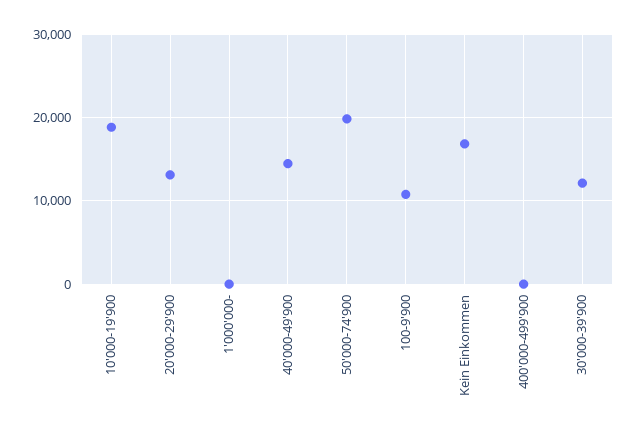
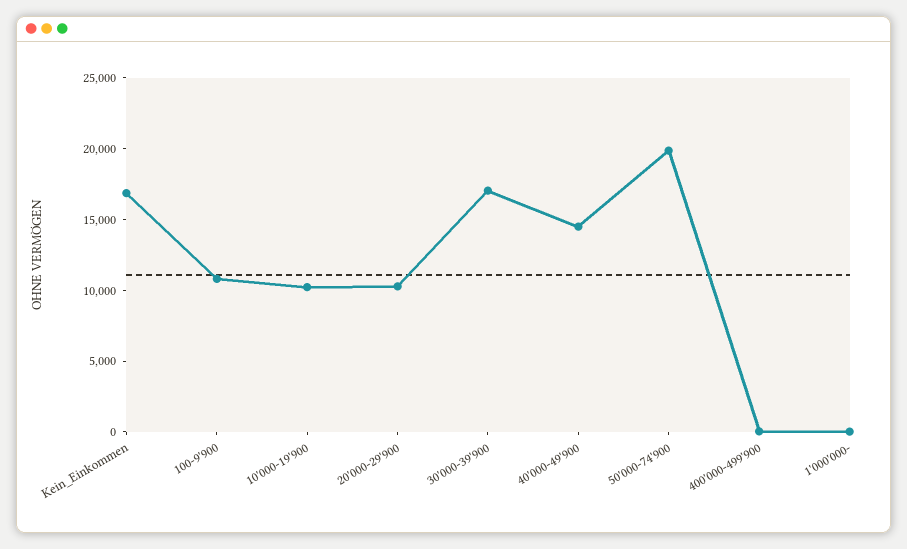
  {
-   "10'000-19'900": 19000,
+   "10'000-19'900": 10000,
-   "20'000-29'900": 13000,
+   "20'000-29'900": 10000,
    "1'000'000-": 0,
    "40'000-49'900": 14000,
    "50'000-74'900": 20000,
    "100-9'900": 11000,
    "Kein Einkommen": 17000,
    "400'000-499'900": 0,
-   "30'000-39'900": 12000
+   "30'000-39'900": 17000
  }

